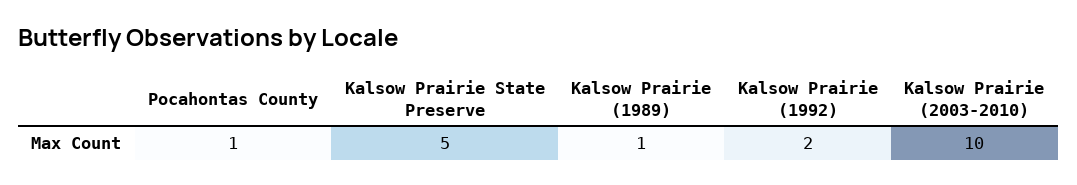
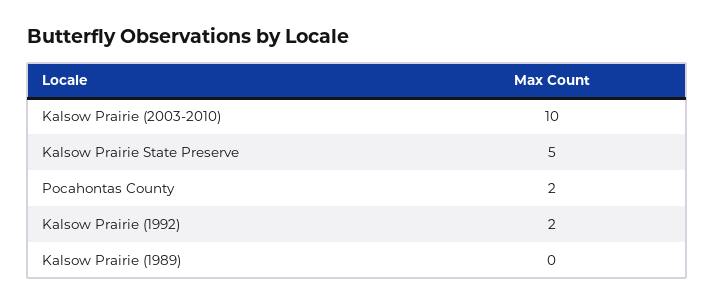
  {
-   "Pocahontas County": 1,
+   "Pocahontas County": 2,
    "Kalsow Prairie State Preserve": 5,
-   "Kalsow Prairie (1989)": 1,
+   "Kalsow Prairie (1989)": 0,
    "Kalsow Prairie (1992)": 2,
    "Kalsow Prairie (2003-2010)": 10
  }

